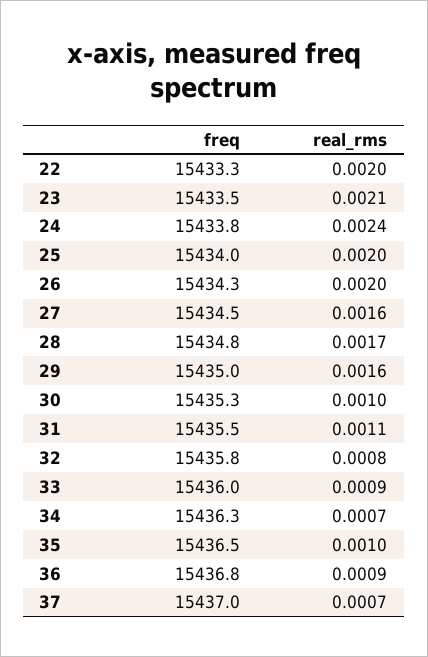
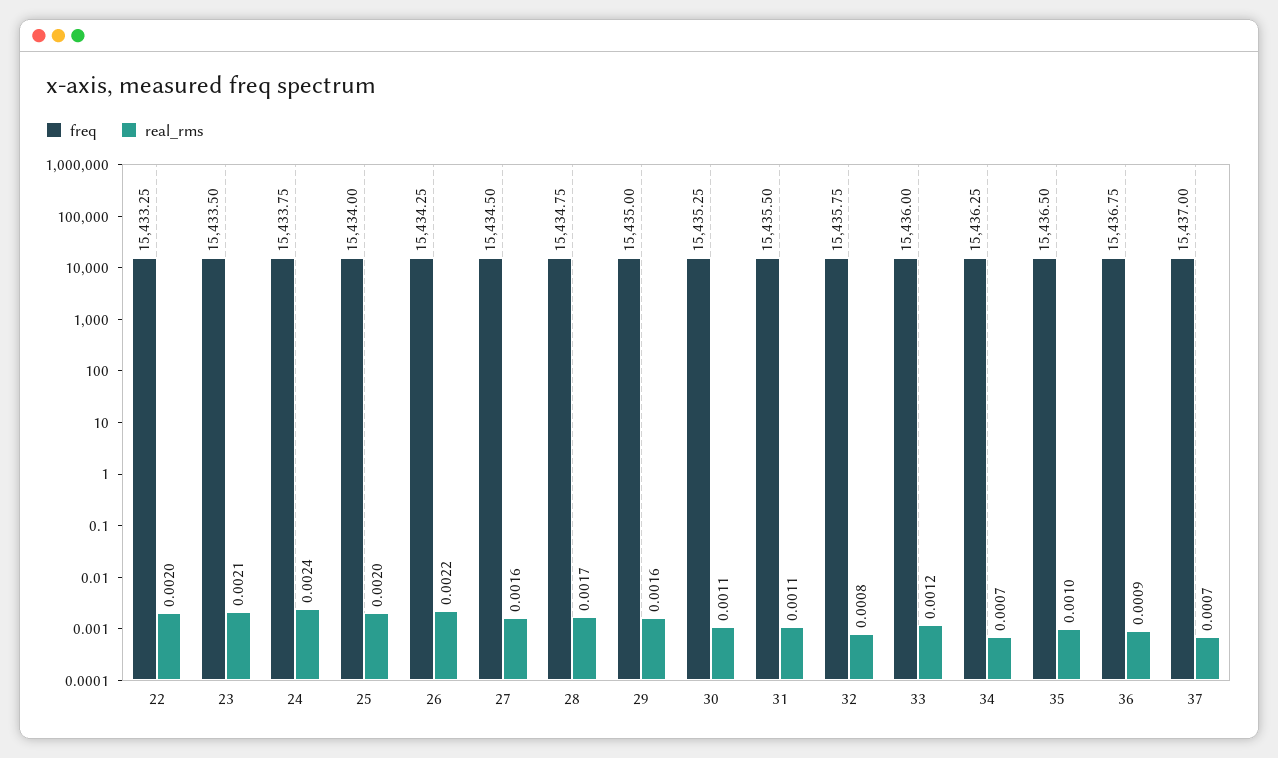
  {
    "freq": {
      "22": 15433.25,
      "23": 15433.5,
      "24": 15433.75,
      "25": 15434,
      "26": 15434.25,
      "27": 15434.5,
      "28": 15434.75,
      "29": 15435,
      "30": 15435.25,
      "31": 15435.5,
      "32": 15435.75,
      "33": 15436,
      "34": 15436.25,
      "35": 15436.5,
      "36": 15436.75,
      "37": 15437
    },
    "real_rms": {
      "22": 0.002,
      "23": 0.0021,
      "24": 0.0024,
      "25": 0.002,
-     "26": 0.002,
+     "26": 0.0022,
      "27": 0.0016,
      "28": 0.0017,
      "29": 0.0016,
-     "30": 0.001,
+     "30": 0.0011,
      "31": 0.0011,
      "32": 0.0008,
-     "33": 0.0009,
+     "33": 0.0012,
      "34": 0.0007,
      "35": 0.001,
      "36": 0.0009,
      "37": 0.0007
    }
  }

